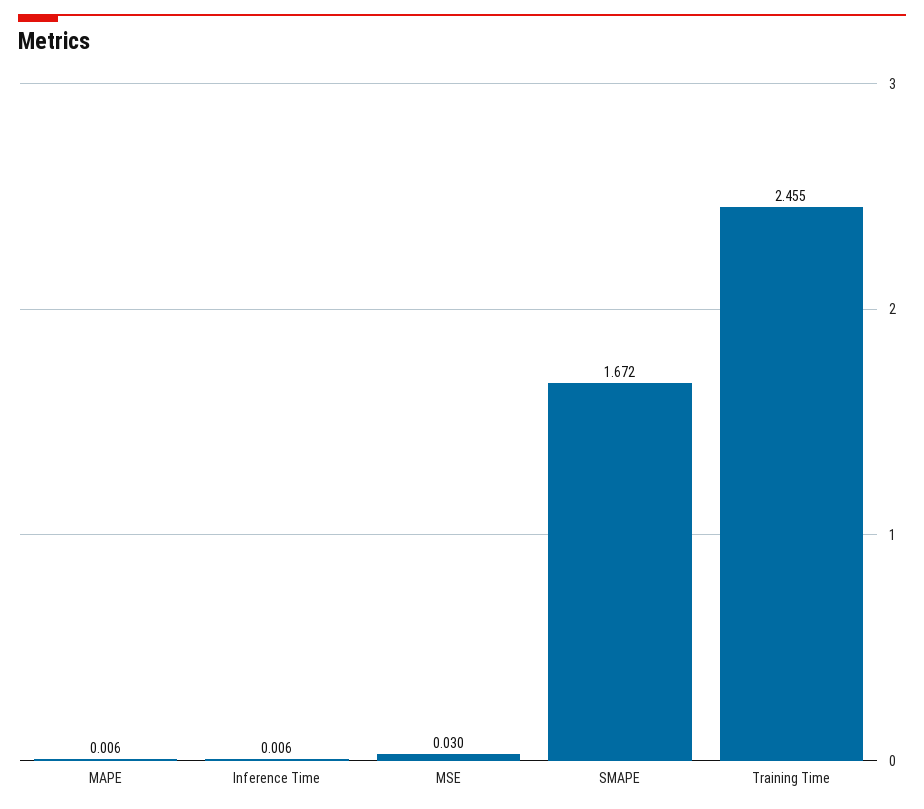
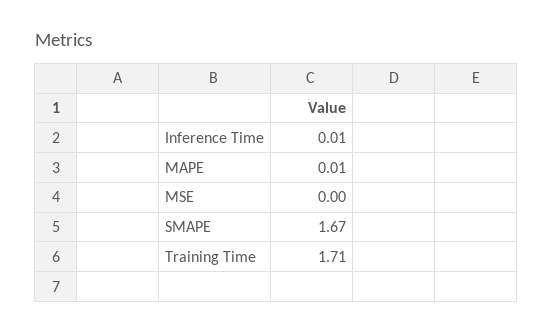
  {
    "MAPE": 0.006,
    "Inference Time": 0.006,
-   "MSE": 0.03,
+   "MSE": 0,
    "SMAPE": 1.672,
-   "Training Time": 2.455
+   "Training Time": 1.71
  }

